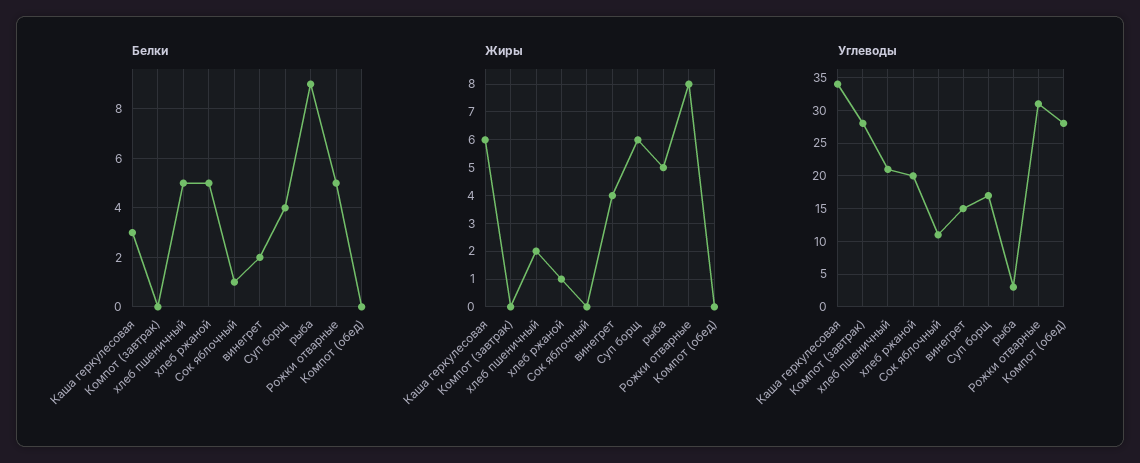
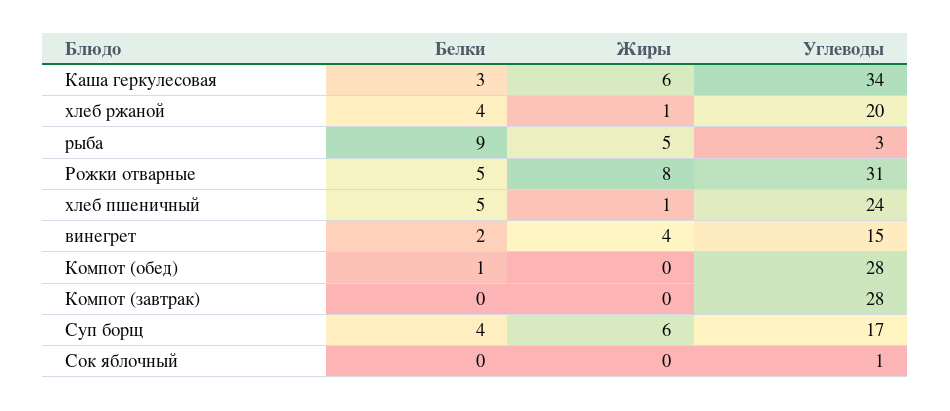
  {
    "Белки": {
      "Каша геркулесовая": 3,
      "Компот (завтрак)": 0,
      "хлеб пшеничный": 5,
-     "хлеб ржаной": 5,
+     "хлеб ржаной": 4,
-     "Сок яблочный": 1,
+     "Сок яблочный": 0,
      "винегрет": 2,
      "Суп борщ": 4,
      "рыба": 9,
      "Рожки отварные": 5,
-     "Компот (обед)": 0
+     "Компот (обед)": 1
    },
    "Жиры": {
      "Каша геркулесовая": 6,
      "Компот (завтрак)": 0,
-     "хлеб пшеничный": 2,
+     "хлеб пшеничный": 1,
      "хлеб ржаной": 1,
      "Сок яблочный": 0,
      "винегрет": 4,
      "Суп борщ": 6,
      "рыба": 5,
      "Рожки отварные": 8,
      "Компот (обед)": 0
    },
    "Углеводы": {
      "Каша геркулесовая": 34,
      "Компот (завтрак)": 28,
-     "хлеб пшеничный": 21,
+     "хлеб пшеничный": 24,
      "хлеб ржаной": 20,
-     "Сок яблочный": 11,
+     "Сок яблочный": 1,
      "винегрет": 15,
      "Суп борщ": 17,
      "рыба": 3,
      "Рожки отварные": 31,
      "Компот (обед)": 28
    }
  }

